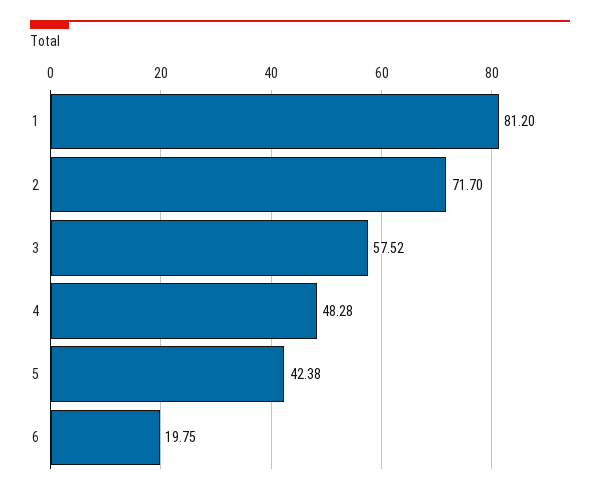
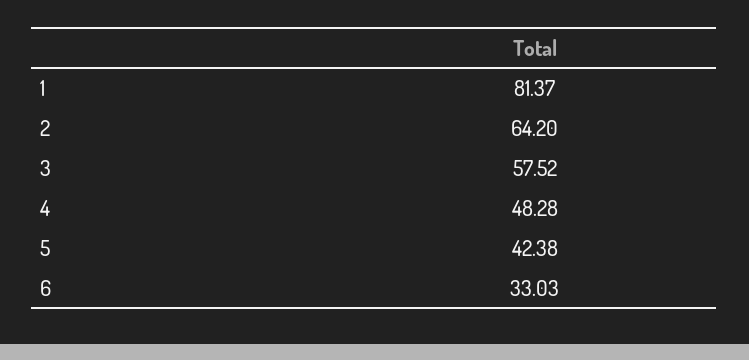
  {
-   "1": 81.2,
+   "1": 81.37,
-   "2": 71.7,
+   "2": 64.2,
    "3": 57.52,
    "4": 48.28,
    "5": 42.38,
-   "6": 19.75
+   "6": 33.03
  }

